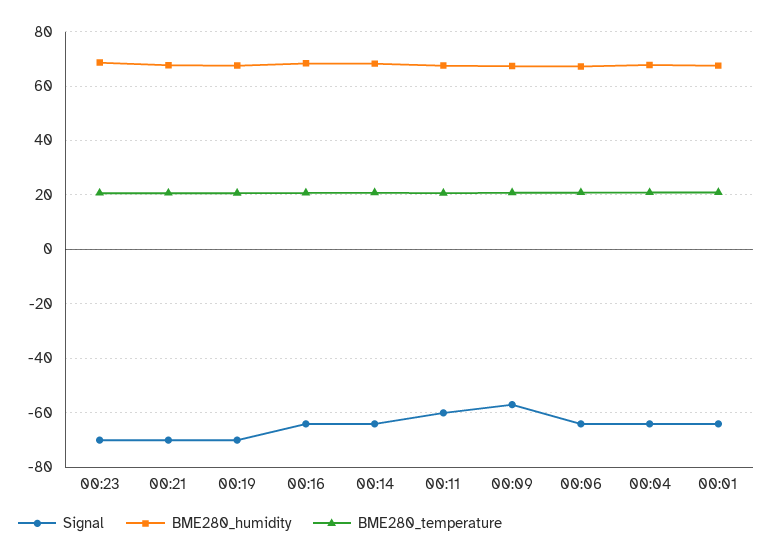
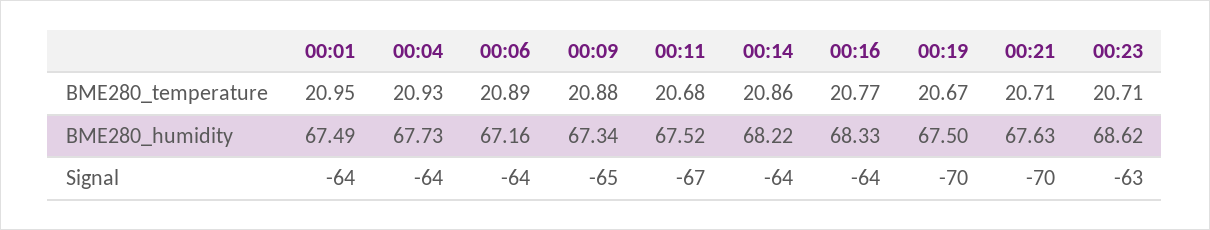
  {
    "Signal": {
-     "00:23": -70,
+     "00:23": -63,
      "00:21": -70,
      "00:19": -70,
      "00:16": -64,
      "00:14": -64,
-     "00:11": -60,
+     "00:11": -67,
-     "00:09": -57.5,
+     "00:09": -65,
      "00:06": -64,
      "00:04": -64,
      "00:01": -64
    },
    "BME280_humidity": {
      "00:23": 68.62,
      "00:21": 67.63,
      "00:19": 67.5,
      "00:16": 68.33,
      "00:14": 68.22,
      "00:11": 67.52,
      "00:09": 67.34,
      "00:06": 67.16,
      "00:04": 67.73,
      "00:01": 67.49
    },
    "BME280_temperature": {
      "00:23": 20.71,
      "00:21": 20.71,
      "00:19": 20.67,
      "00:16": 20.77,
      "00:14": 20.86,
      "00:11": 20.68,
      "00:09": 20.88,
      "00:06": 20.89,
      "00:04": 20.93,
      "00:01": 20.95
    }
  }

